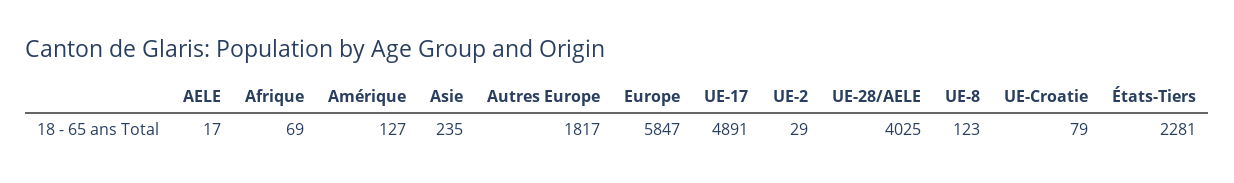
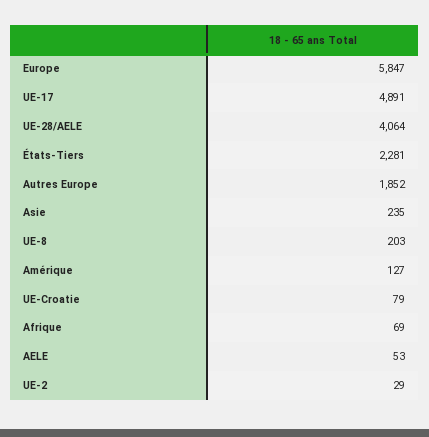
  {
-   "AELE": 17,
+   "AELE": 53,
    "Afrique": 69,
    "Amérique": 127,
    "Asie": 235,
-   "Autres Europe": 1817,
+   "Autres Europe": 1852,
    "Europe": 5847,
    "UE-17": 4891,
    "UE-2": 29,
-   "UE-28/AELE": 4025,
+   "UE-28/AELE": 4064,
-   "UE-8": 123,
+   "UE-8": 203,
    "UE-Croatie": 79,
    "États-Tiers": 2281
  }

